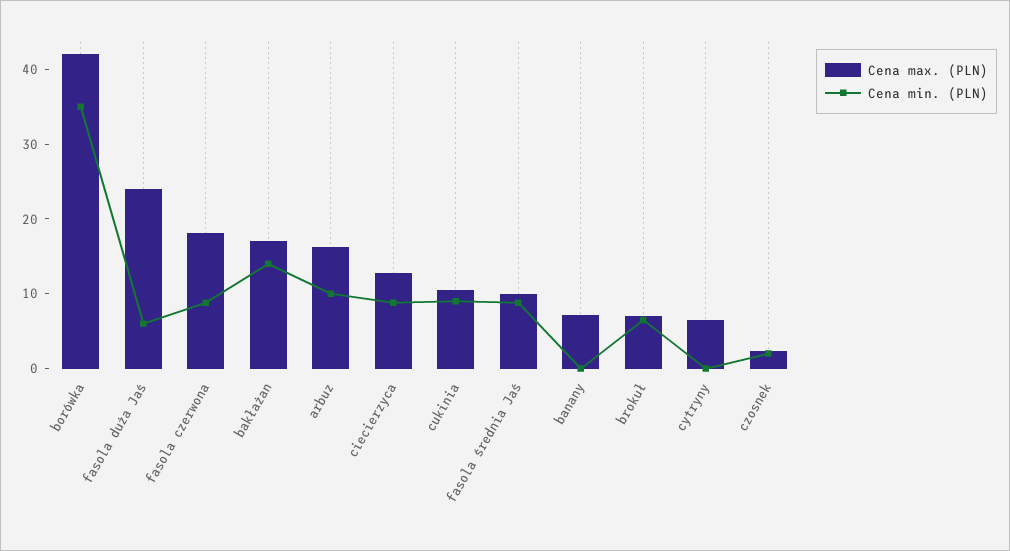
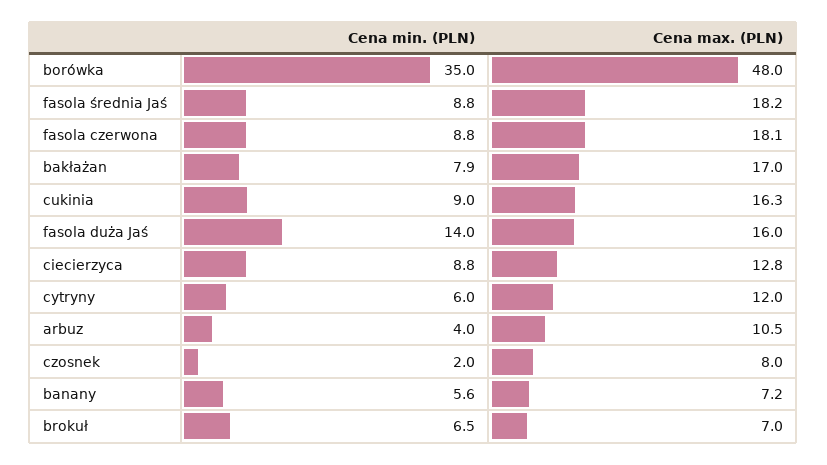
  {
    "Cena max. (PLN)": {
-     "borówka": 42,
+     "borówka": 48,
-     "fasola duża Jaś": 24,
+     "fasola duża Jaś": 16,
      "fasola czerwona": 18.1,
      "bakłażan": 17,
-     "arbuz": 16,
+     "arbuz": 10.5,
      "ciecierzyca": 12.8,
-     "cukinia": 10,
+     "cukinia": 16.3,
-     "fasola średnia Jaś": 10,
+     "fasola średnia Jaś": 18.2,
      "banany": 7.2,
      "brokuł": 7,
-     "cytryny": 6,
+     "cytryny": 12,
-     "czosnek": 2
+     "czosnek": 8
    },
    "Cena min. (PLN)": {
      "borówka": 35,
-     "fasola duża Jaś": 6,
+     "fasola duża Jaś": 14,
      "fasola czerwona": 8.8,
-     "bakłażan": 14,
+     "bakłażan": 7.9,
-     "arbuz": 10,
+     "arbuz": 4,
      "ciecierzyca": 8.8,
      "cukinia": 9,
      "fasola średnia Jaś": 8.8,
-     "banany": 0,
+     "banany": 5.6,
      "brokuł": 6.5,
-     "cytryny": 0,
+     "cytryny": 6,
      "czosnek": 2
    }
  }

